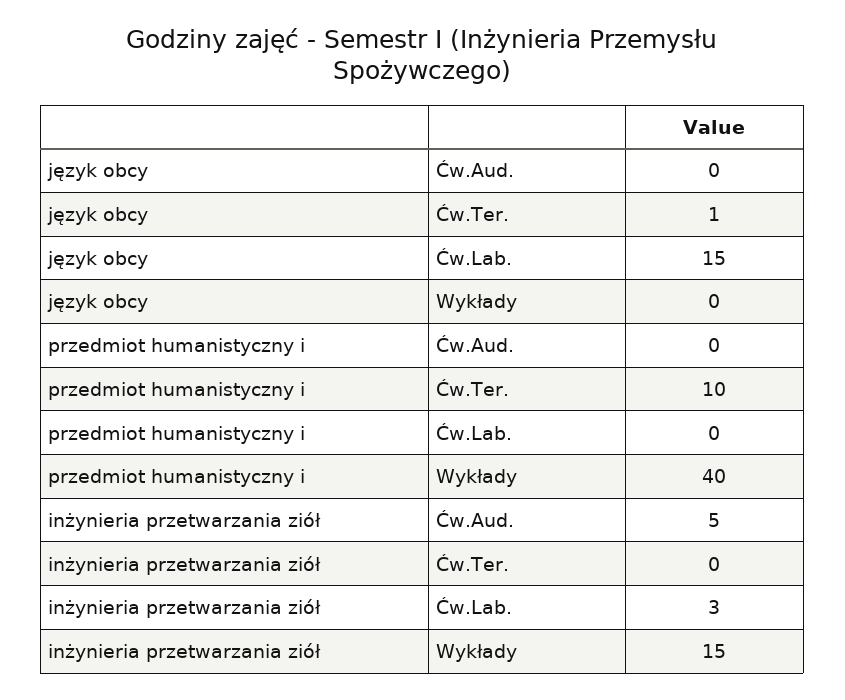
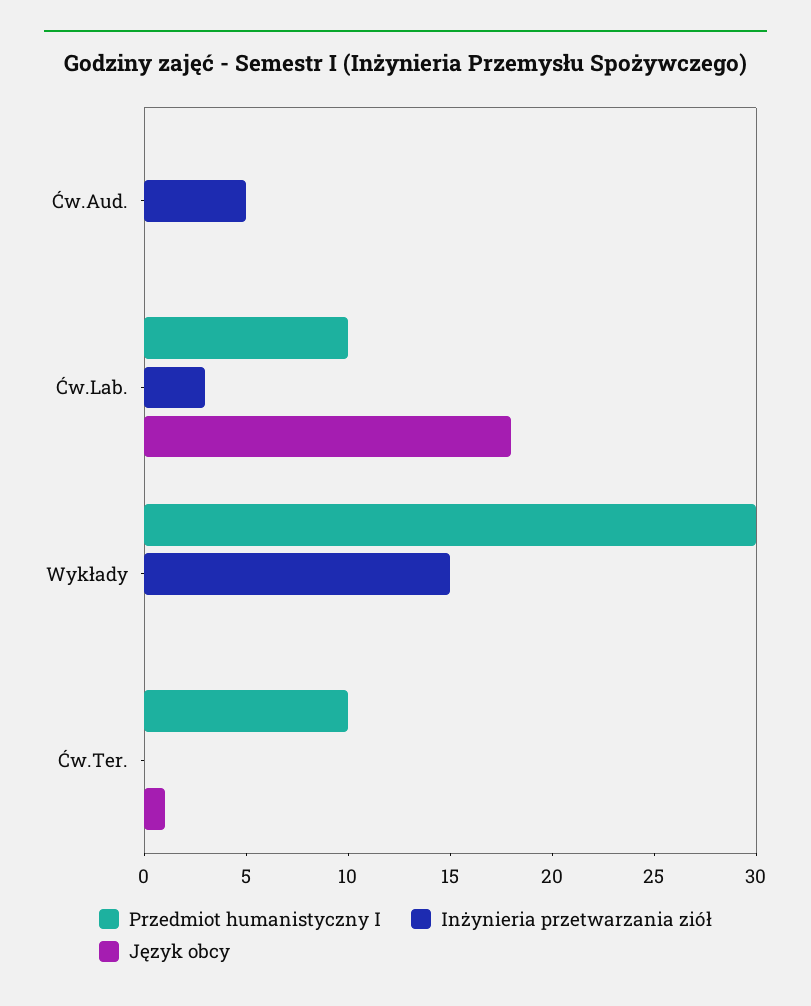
  {
    "język obcy": {
      "Ćw.Aud.": 0,
      "Ćw.Ter.": 1,
-     "Ćw.Lab.": 15,
+     "Ćw.Lab.": 18,
      "Wykłady": 0
    },
    "przedmiot humanistyczny i": {
      "Ćw.Aud.": 0,
      "Ćw.Ter.": 10,
-     "Ćw.Lab.": 0,
+     "Ćw.Lab.": 10,
-     "Wykłady": 40
+     "Wykłady": 30
    },
    "inżynieria przetwarzania ziół": {
      "Ćw.Aud.": 5,
      "Ćw.Ter.": 0,
      "Ćw.Lab.": 3,
      "Wykłady": 15
    }
  }

